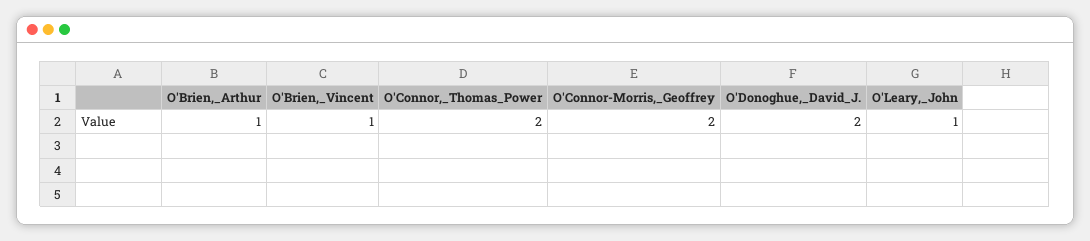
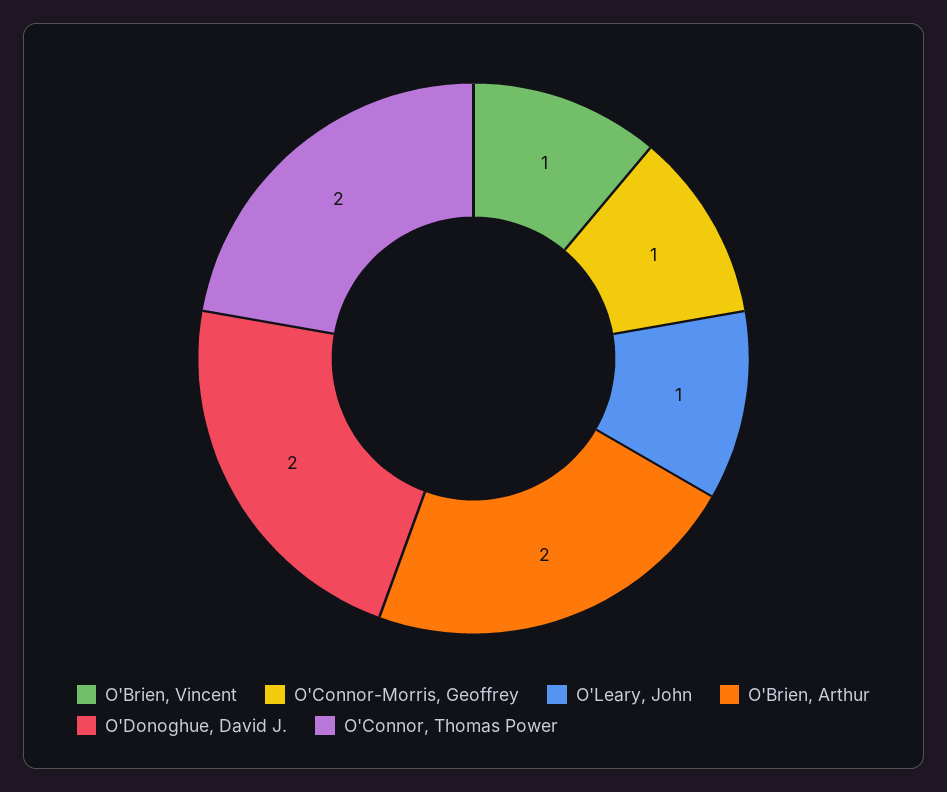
  {
-   "O'Brien,_Arthur": 1,
+   "O'Brien,_Arthur": 2,
    "O'Brien,_Vincent": 1,
    "O'Connor,_Thomas_Power": 2,
-   "O'Connor-Morris,_Geoffrey": 2,
+   "O'Connor-Morris,_Geoffrey": 1,
    "O'Donoghue,_David_J.": 2,
    "O'Leary,_John": 1
  }

